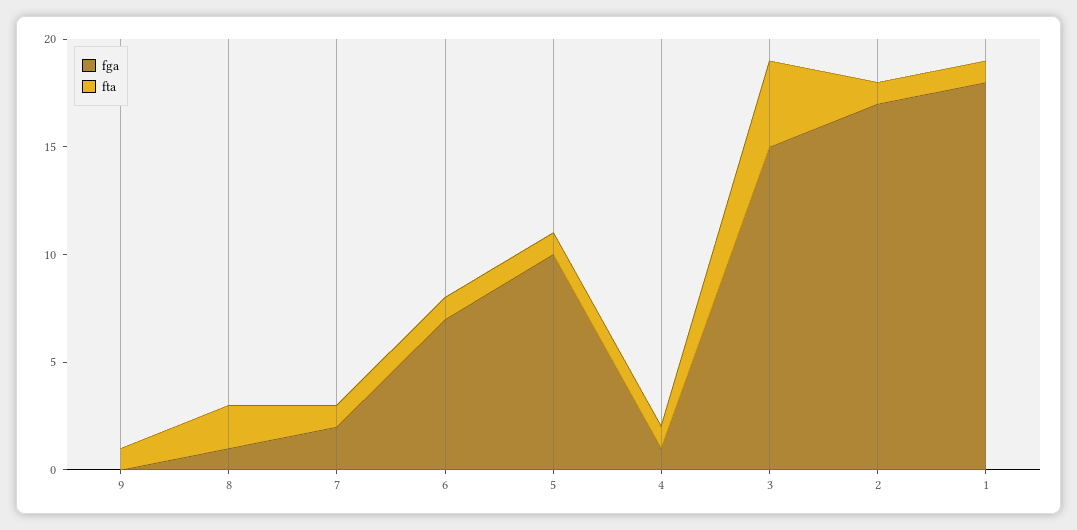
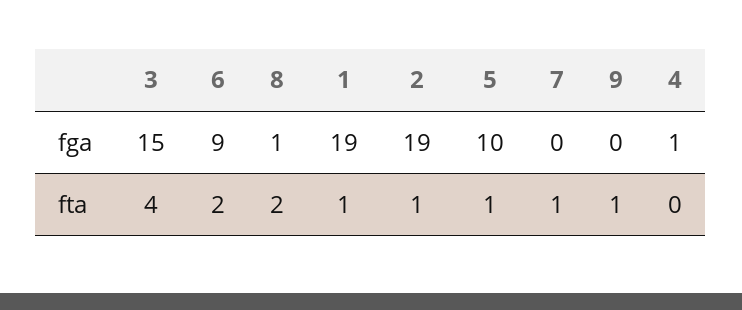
  {
    "fga": {
      "9": 0,
      "8": 1,
-     "7": 2,
+     "7": 0,
-     "6": 7,
+     "6": 9,
      "5": 10,
      "4": 1,
      "3": 15,
-     "2": 17,
+     "2": 19,
-     "1": 18
+     "1": 19
    },
    "fta": {
      "9": 1,
      "8": 2,
      "7": 1,
-     "6": 1,
+     "6": 2,
      "5": 1,
-     "4": 1,
+     "4": 0,
      "3": 4,
      "2": 1,
      "1": 1
    }
  }

